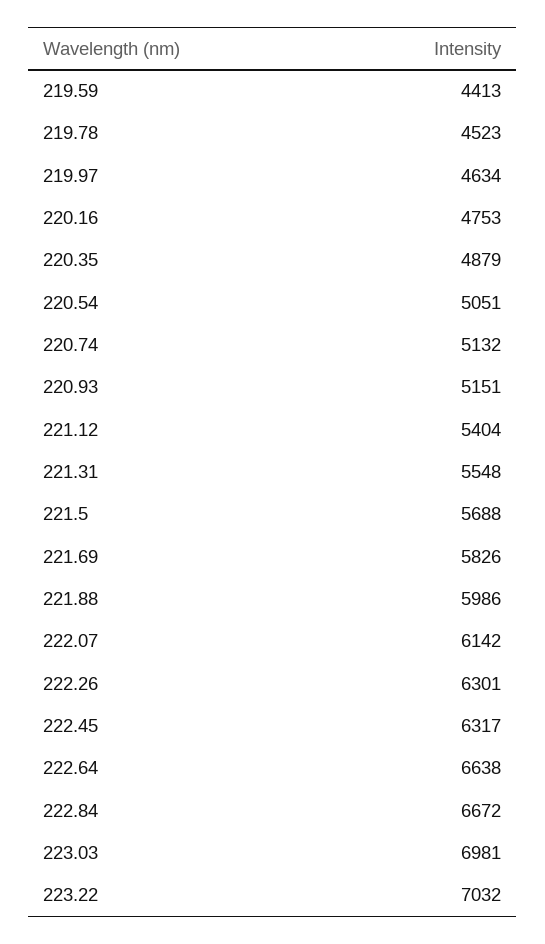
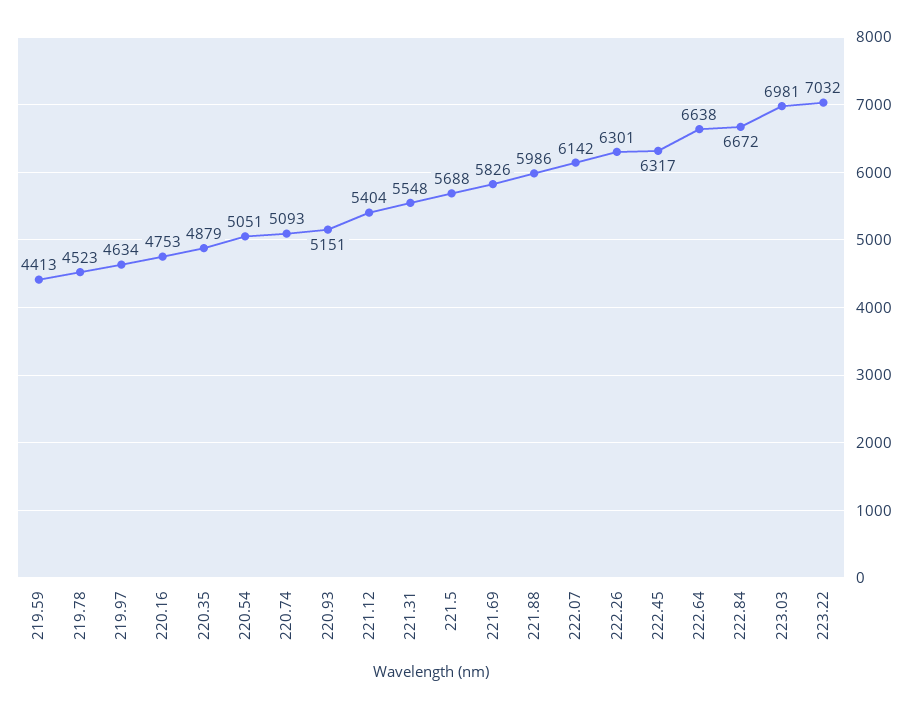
  {
    "219.59": 4413,
    "219.78": 4523,
    "219.97": 4634,
    "220.16": 4753,
    "220.35": 4879,
    "220.54": 5051,
-   "220.74": 5132,
+   "220.74": 5093,
    "220.93": 5151,
    "221.12": 5404,
    "221.31": 5548,
    "221.5": 5688,
    "221.69": 5826,
    "221.88": 5986,
    "222.07": 6142,
    "222.26": 6301,
    "222.45": 6317,
    "222.64": 6638,
    "222.84": 6672,
    "223.03": 6981,
    "223.22": 7032
  }

